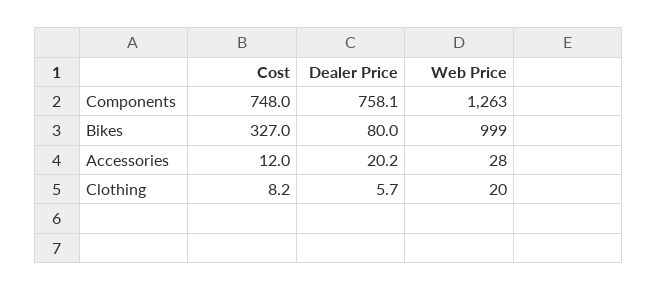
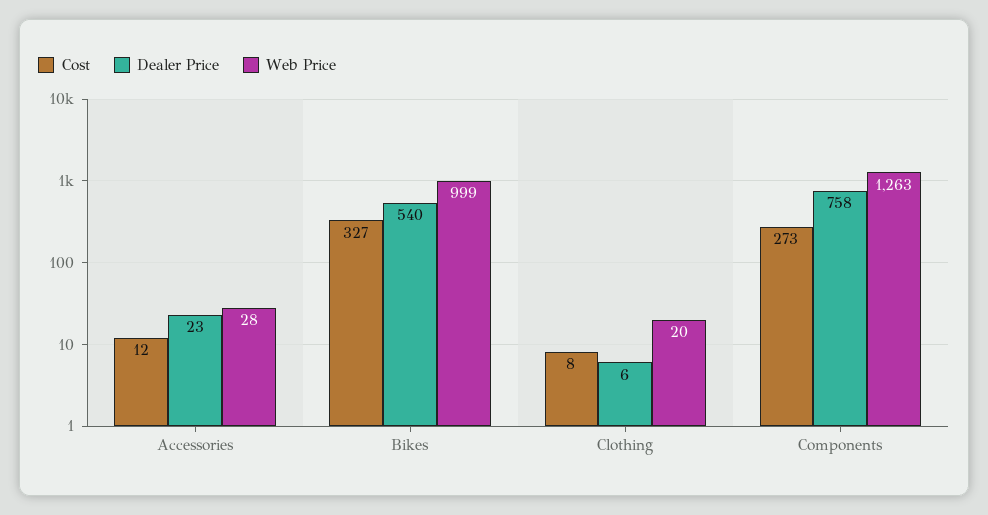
  {
    "Cost": {
-     "Components": 748,
+     "Components": 273,
      "Bikes": 327,
      "Accessories": 12,
      "Clothing": 8.2
    },
    "Dealer Price": {
      "Components": 758.1,
-     "Bikes": 80,
+     "Bikes": 540,
-     "Accessories": 20.2,
+     "Accessories": 23,
      "Clothing": 5.7
    },
    "Web Price": {
      "Components": 1263,
      "Bikes": 999,
      "Accessories": 28,
      "Clothing": 20
    }
  }

